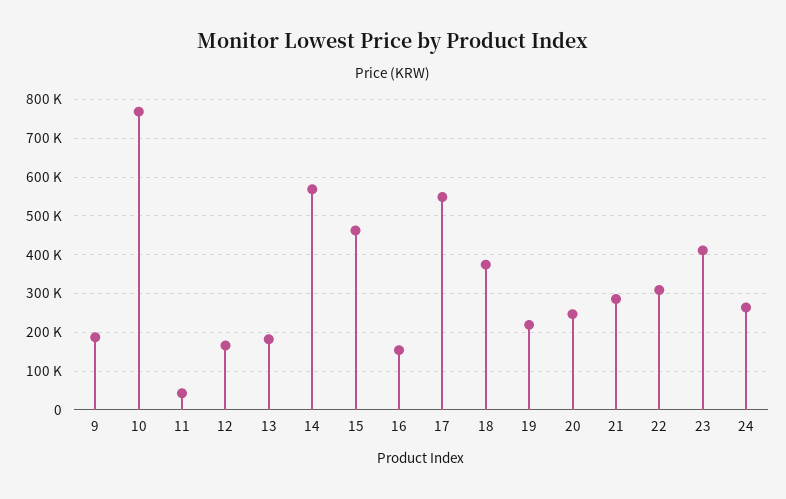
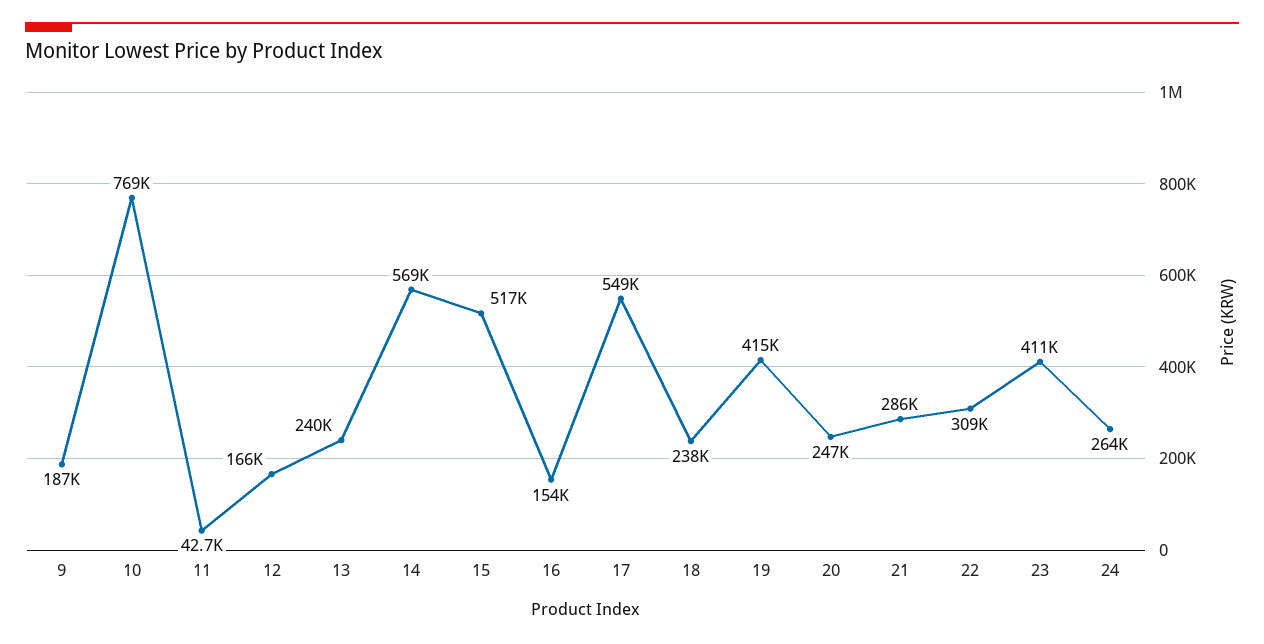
  {
    "9": 187000,
    "10": 769000,
    "11": 42700,
    "12": 166000,
-   "13": 180000,
+   "13": 240000,
    "14": 569000,
-   "15": 460000,
+   "15": 517000,
    "16": 154000,
    "17": 549000,
-   "18": 380000,
+   "18": 238000,
-   "19": 220000,
+   "19": 415000,
    "20": 247000,
    "21": 286000,
    "22": 309000,
    "23": 411000,
    "24": 264000
  }

